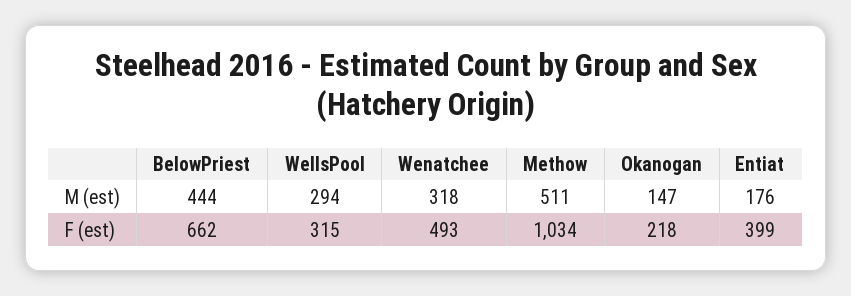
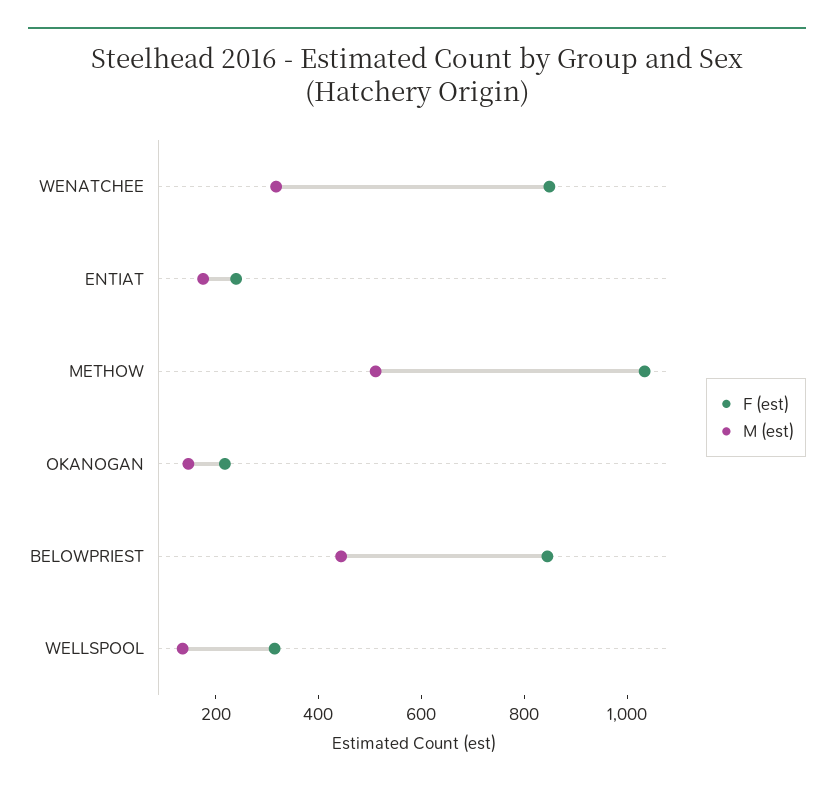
  {
    "M (est)": {
      "BelowPriest": 444,
-     "WellsPool": 294,
+     "WellsPool": 150,
      "Wenatchee": 318,
      "Methow": 511,
      "Okanogan": 147,
      "Entiat": 176
    },
    "F (est)": {
-     "BelowPriest": 662,
+     "BelowPriest": 850,
      "WellsPool": 315,
-     "Wenatchee": 493,
+     "Wenatchee": 850,
      "Methow": 1034,
      "Okanogan": 218,
-     "Entiat": 399
+     "Entiat": 250
    }
  }

